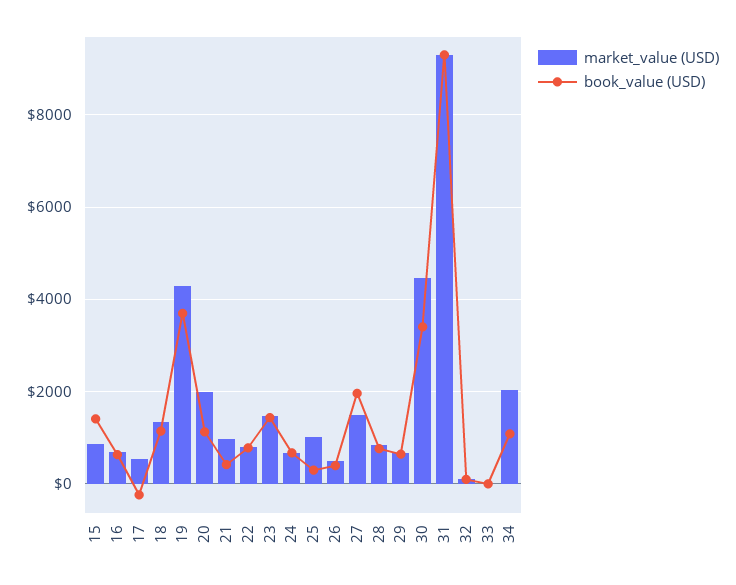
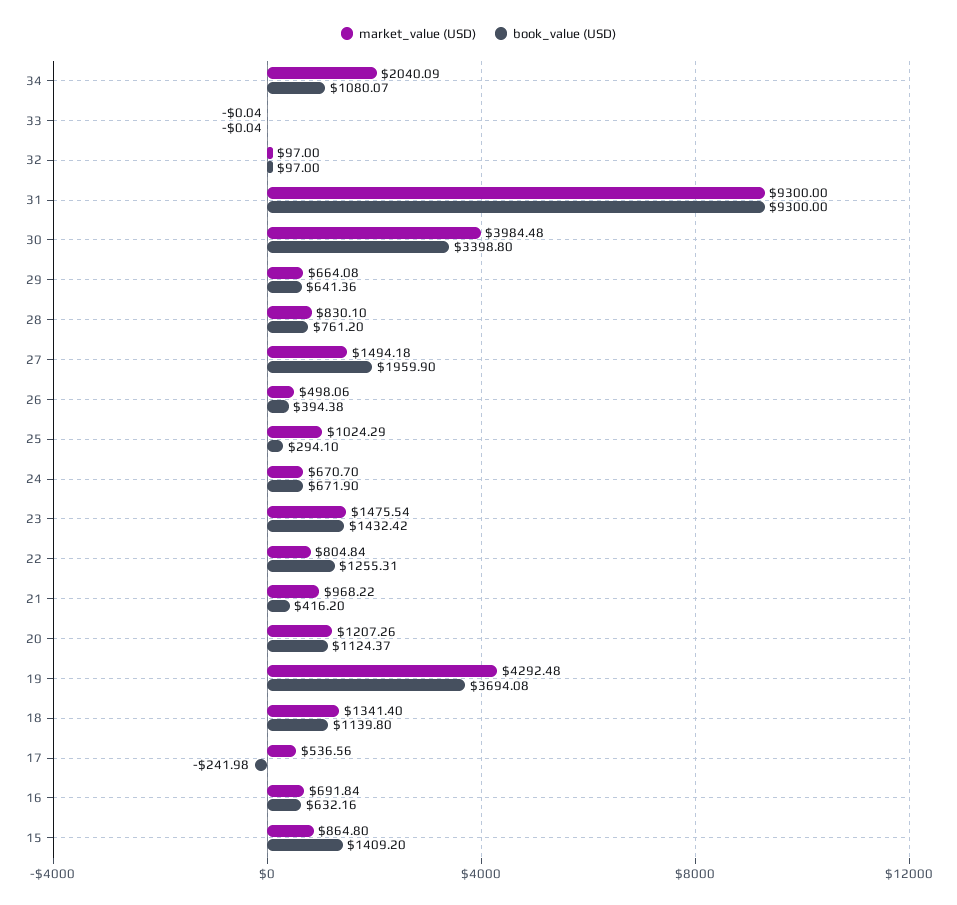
  {
    "market_value (USD)": {
      "15": 864.8,
      "16": 691.84,
      "17": 536.56,
      "18": 1341.4,
      "19": 4292.48,
-     "20": 2000,
+     "20": 1207.26,
      "21": 968.22,
      "22": 804.84,
      "23": 1475.54,
      "24": 670.7,
      "25": 1024.29,
      "26": 498.06,
      "27": 1494.18,
      "28": 830.1,
      "29": 664.08,
-     "30": 4400,
+     "30": 3984.48,
      "31": 9300,
      "32": 97,
      "33": -0.04,
      "34": 2040.09
    },
    "book_value (USD)": {
      "15": 1409.2,
      "16": 632.16,
      "17": -241.98,
      "18": 1139.8,
      "19": 3694.08,
      "20": 1124.37,
      "21": 416.2,
-     "22": 800,
+     "22": 1255.31,
      "23": 1432.42,
      "24": 671.9,
      "25": 294.1,
      "26": 394.38,
      "27": 1959.9,
      "28": 761.2,
      "29": 641.36,
      "30": 3398.8,
      "31": 9300,
      "32": 97,
      "33": -0.04,
      "34": 1080.07
    }
  }

